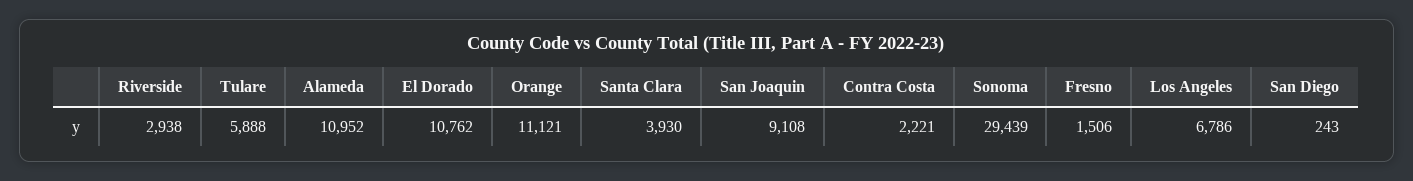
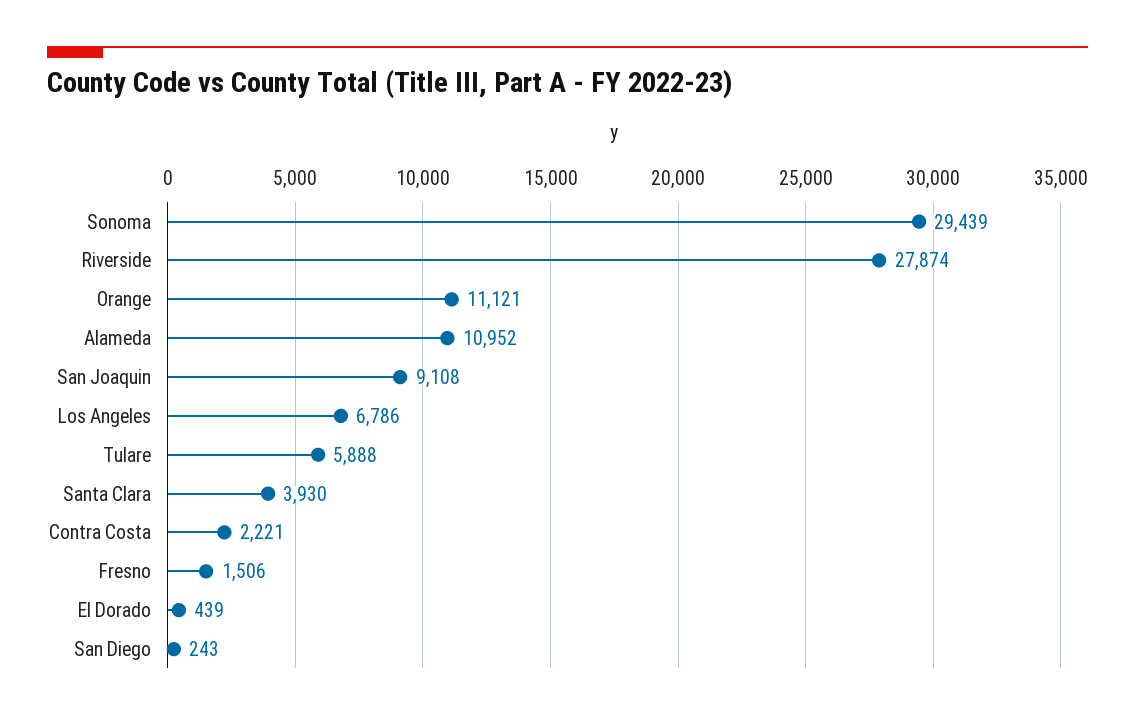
  {
-   "Riverside": 2938,
+   "Riverside": 27874,
    "Tulare": 5888,
    "Alameda": 10952,
-   "El Dorado": 10762,
+   "El Dorado": 439,
    "Orange": 11121,
    "Santa Clara": 3930,
    "San Joaquin": 9108,
    "Contra Costa": 2221,
    "Sonoma": 29439,
    "Fresno": 1506,
    "Los Angeles": 6786,
    "San Diego": 243
  }

